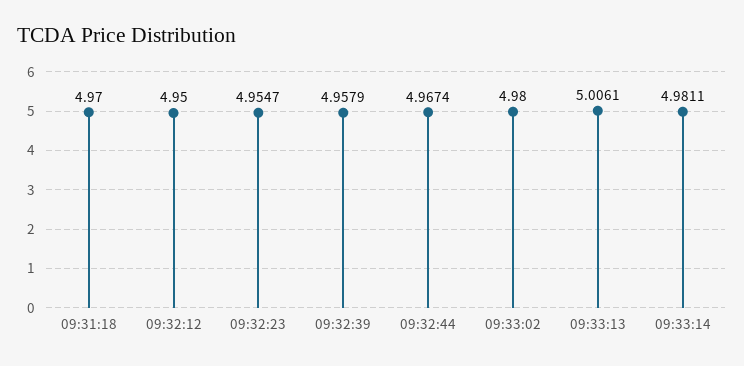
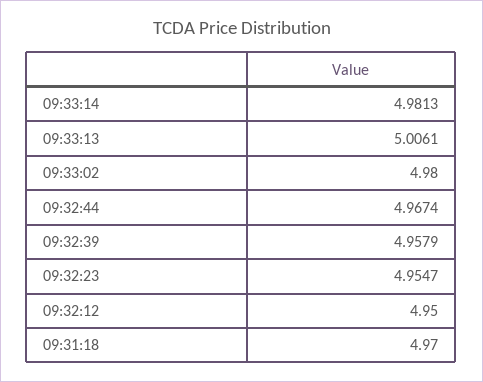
  {
    "09:31:18": 4.97,
    "09:32:12": 4.95,
    "09:32:23": 4.9547,
    "09:32:39": 4.9579,
    "09:32:44": 4.9674,
    "09:33:02": 4.98,
    "09:33:13": 5.0061,
-   "09:33:14": 4.9811
+   "09:33:14": 4.9813
  }

